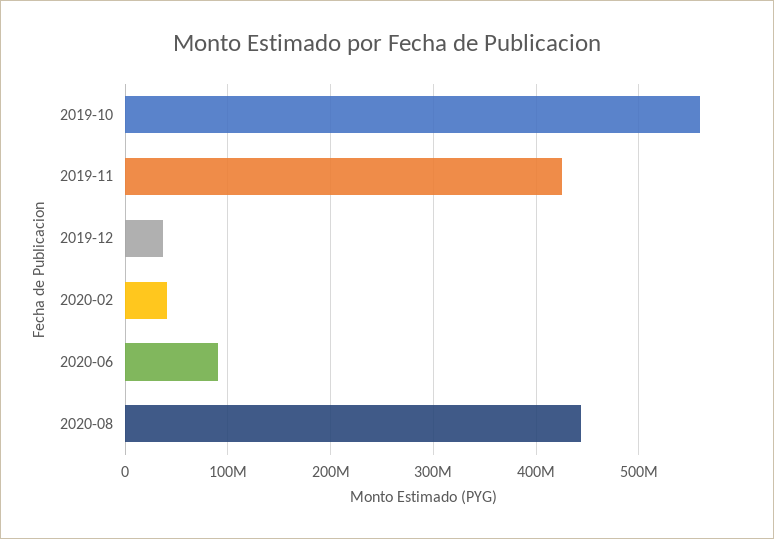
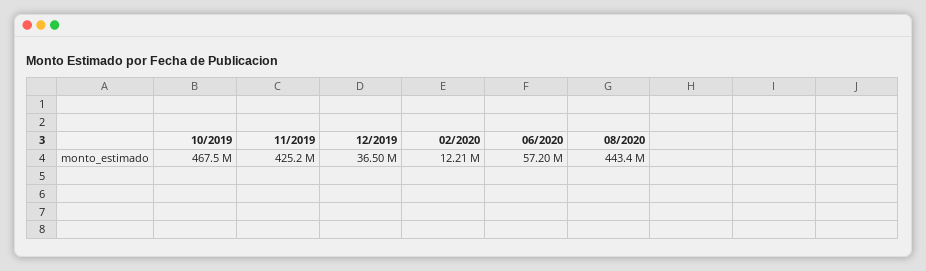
  {
-   "2019-10": 560000000,
+   "2019-10": 467500000,
    "2019-11": 425200000,
    "2019-12": 36500000,
-   "2020-02": 40000000,
+   "2020-02": 12210000,
-   "2020-06": 90000000,
+   "2020-06": 57200000,
    "2020-08": 443400000
  }

